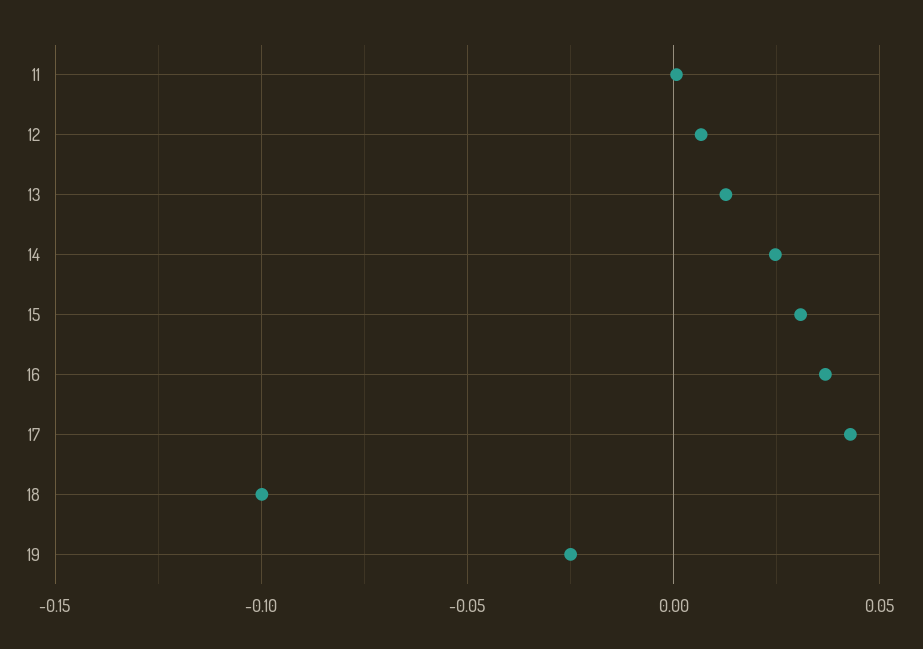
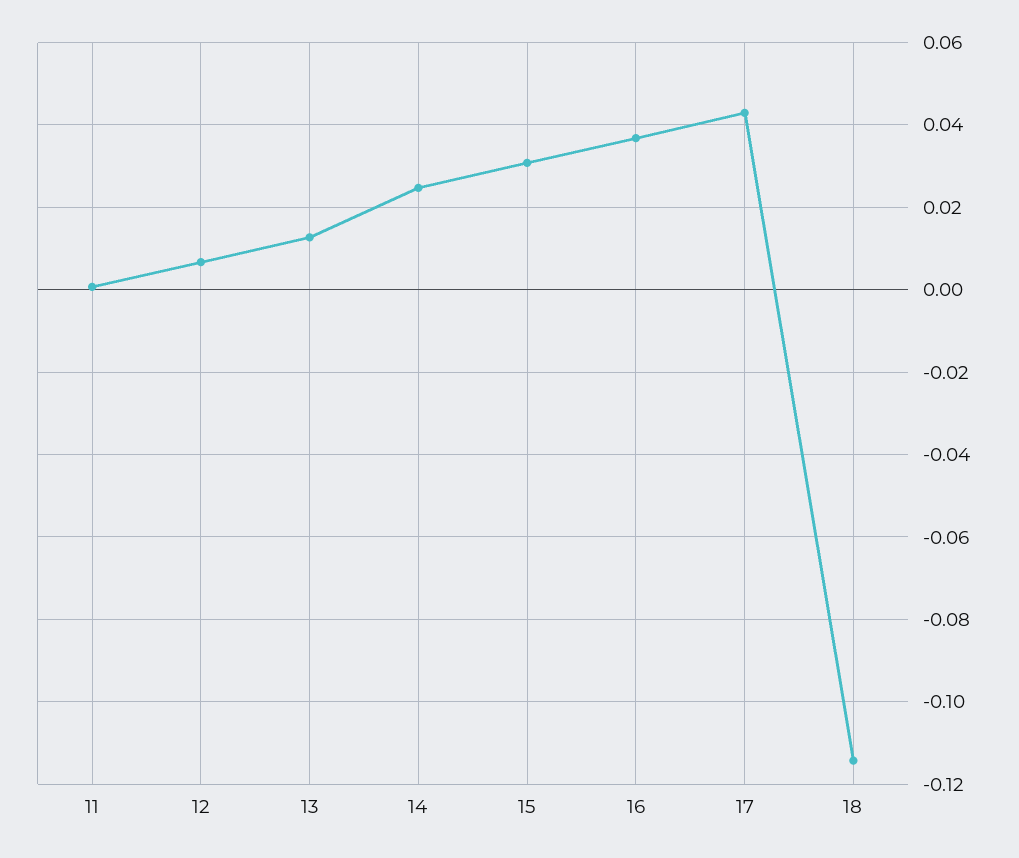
  {
    "11": 0,
    "12": 0.006,
    "13": 0.012,
    "14": 0.024,
    "15": 0.03,
    "16": 0.036,
    "17": 0.042,
-   "18": -0.1,
+   "18": -0.114
-   "19": -0.025
  }

